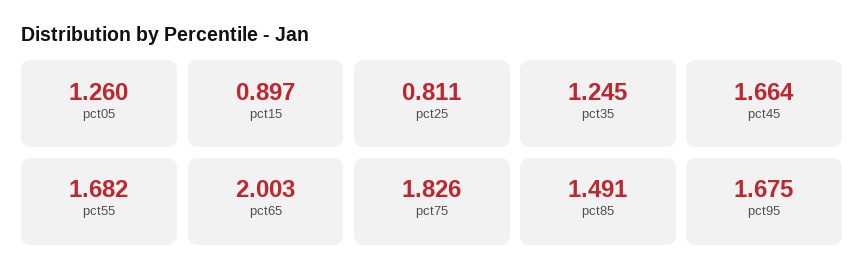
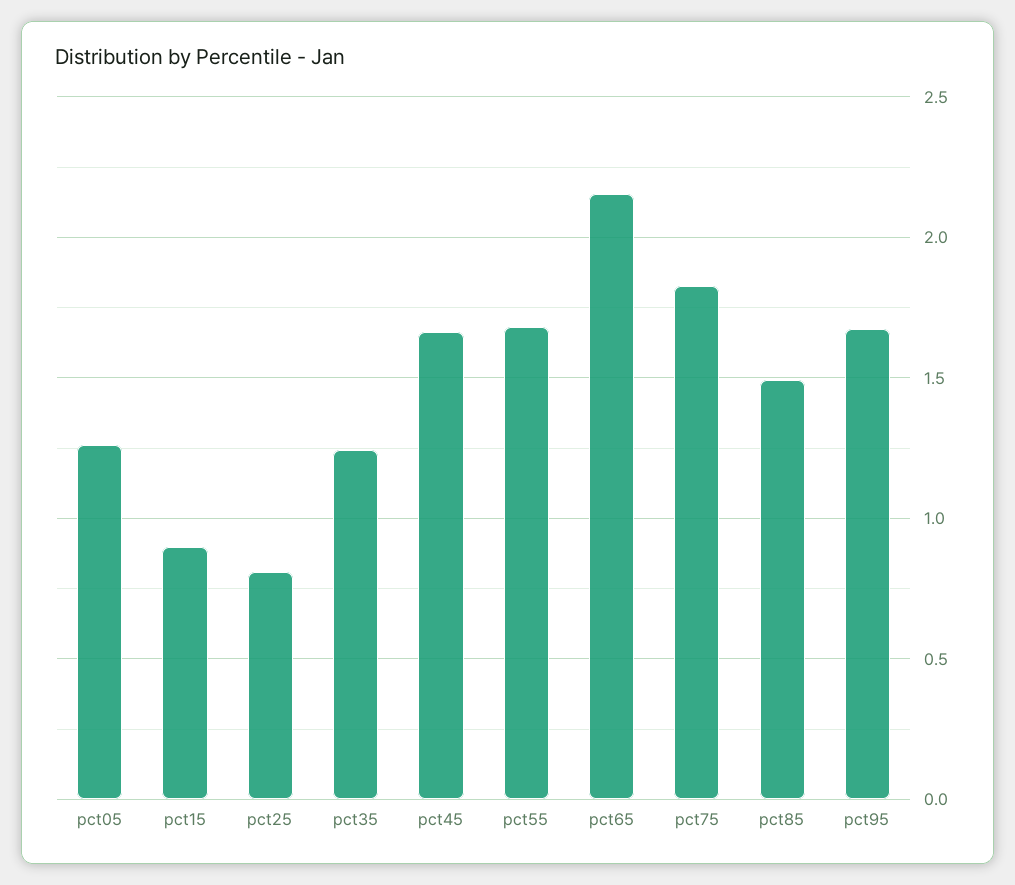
  {
    "pct05": 1.26,
    "pct15": 0.897,
    "pct25": 0.811,
    "pct35": 1.245,
    "pct45": 1.664,
    "pct55": 1.682,
-   "pct65": 2.003,
+   "pct65": 2.15,
    "pct75": 1.826,
    "pct85": 1.491,
    "pct95": 1.675
  }

